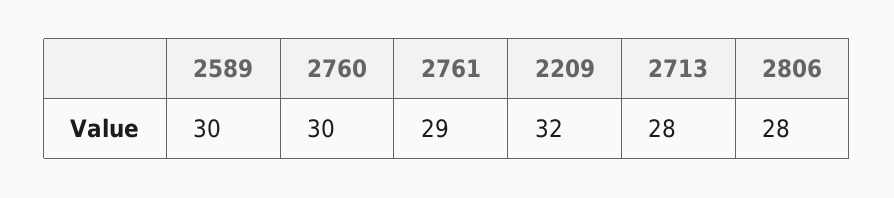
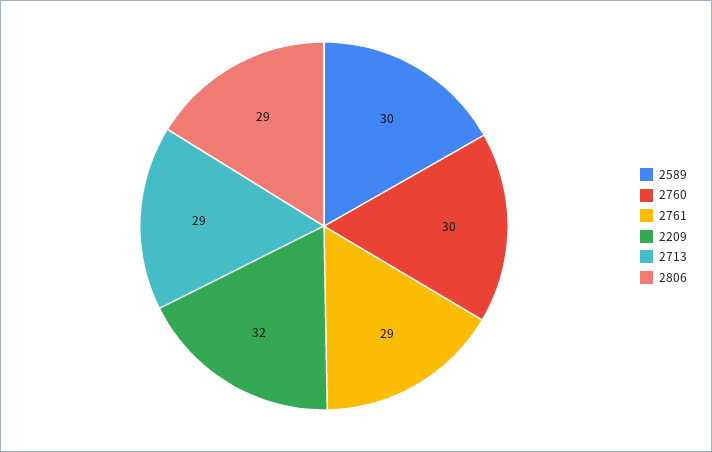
  {
    "2589": 30,
    "2760": 30,
    "2761": 29,
    "2209": 32,
-   "2713": 28,
+   "2713": 29,
-   "2806": 28
+   "2806": 29
  }

